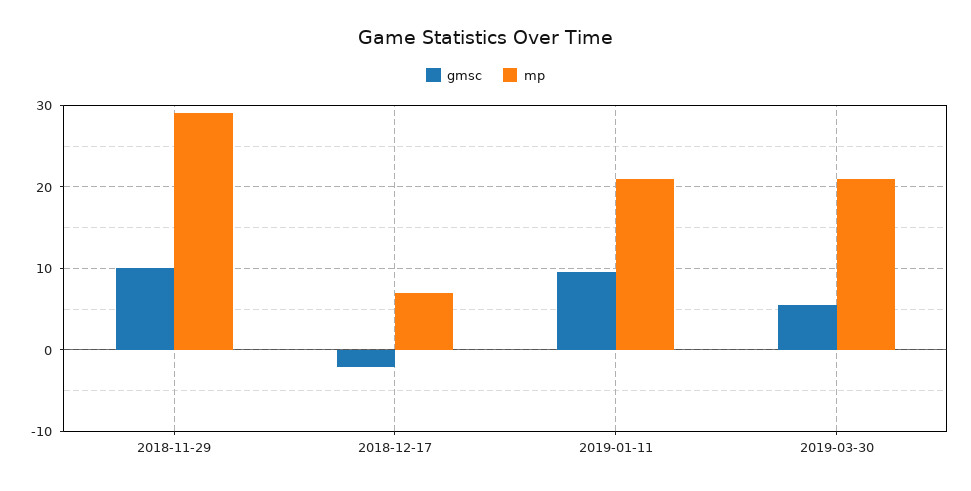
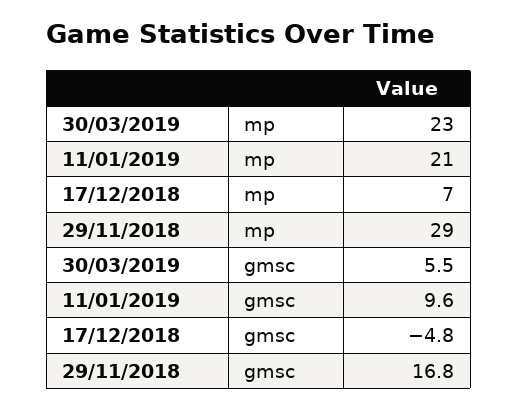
  {
    "gmsc": {
-     "2018-11-29": 10,
+     "2018-11-29": 16.8,
-     "2018-12-17": -2,
+     "2018-12-17": -4.8,
      "2019-01-11": 9.6,
      "2019-03-30": 5.5
    },
    "mp": {
      "2018-11-29": 29,
      "2018-12-17": 7,
      "2019-01-11": 21,
-     "2019-03-30": 21
+     "2019-03-30": 23
    }
  }

